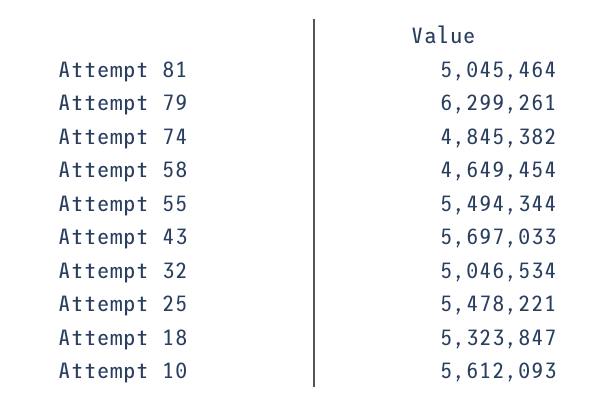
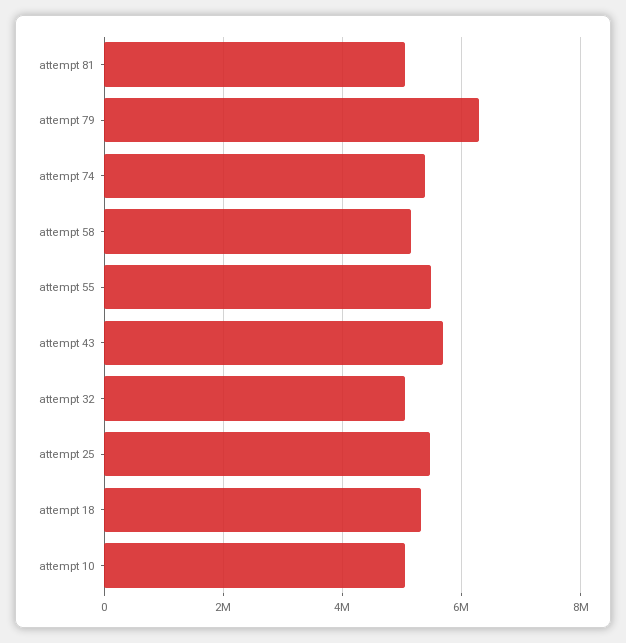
  {
    "Attempt 81": 5045464,
    "Attempt 79": 6299261,
-   "Attempt 74": 4845382,
+   "Attempt 74": 5400000,
-   "Attempt 58": 4649454,
+   "Attempt 58": 5200000,
    "Attempt 55": 5494344,
    "Attempt 43": 5697033,
    "Attempt 32": 5046534,
    "Attempt 25": 5478221,
    "Attempt 18": 5323847,
-   "Attempt 10": 5612093
+   "Attempt 10": 5000000
  }

